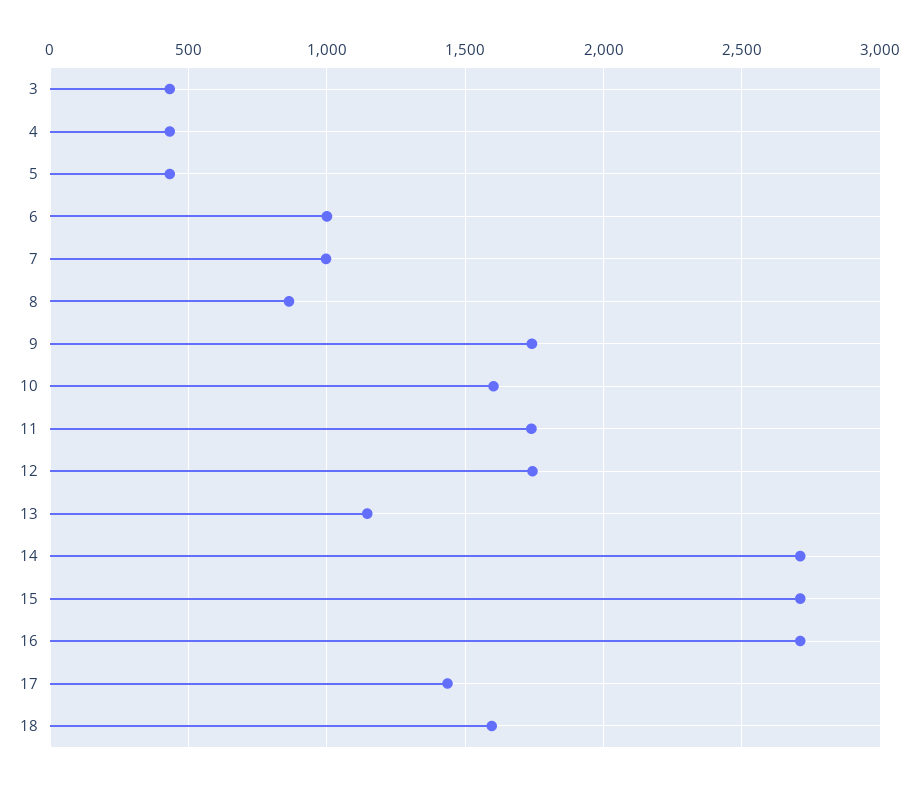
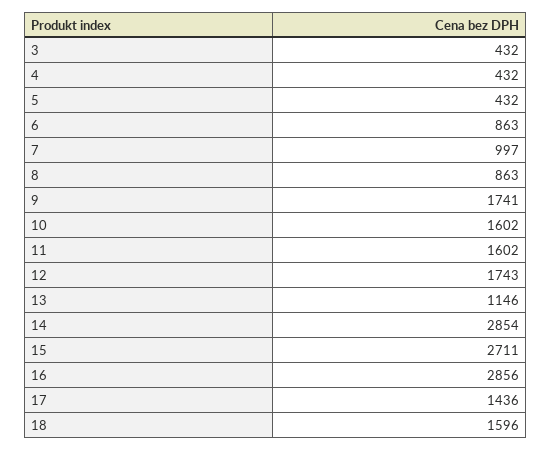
  {
    "3": 432,
    "4": 432,
    "5": 432,
-   "6": 1000,
+   "6": 863,
    "7": 997,
    "8": 863,
    "9": 1741,
    "10": 1602,
-   "11": 1750,
+   "11": 1602,
    "12": 1743,
    "13": 1146,
-   "14": 2700,
+   "14": 2854,
    "15": 2711,
-   "16": 2700,
+   "16": 2856,
    "17": 1436,
    "18": 1596
  }

